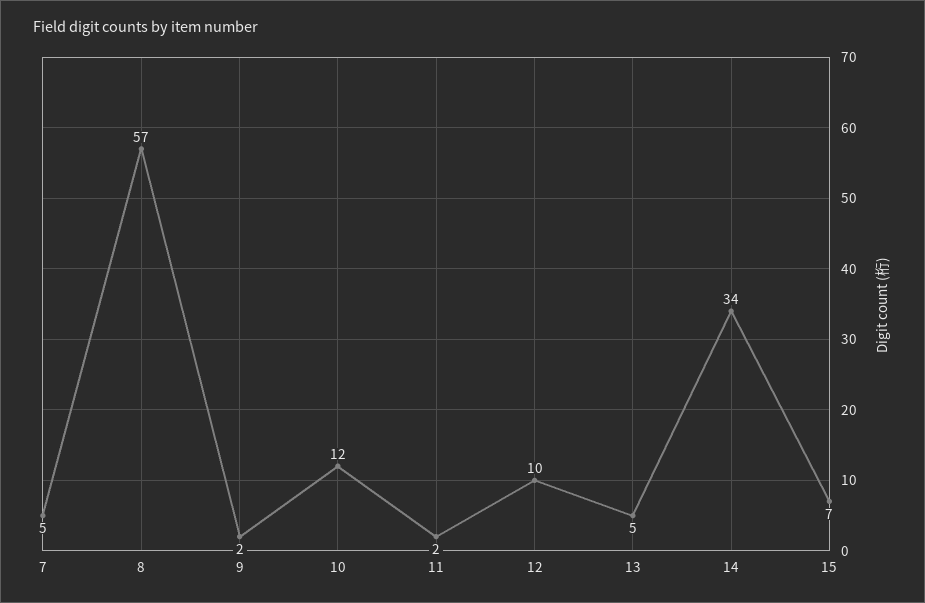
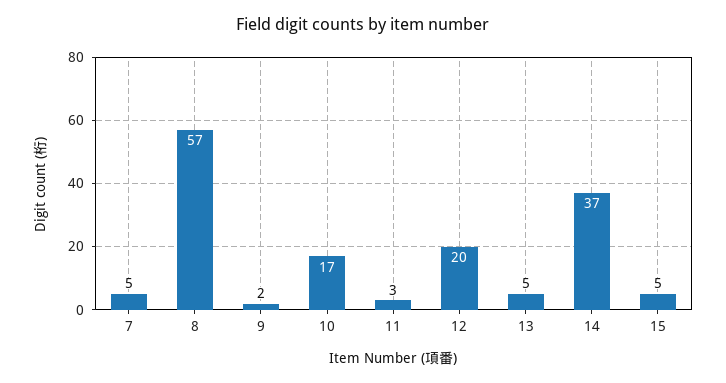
  {
    "7": 5,
    "8": 57,
    "9": 2,
-   "10": 12,
+   "10": 17,
-   "11": 2,
+   "11": 3,
-   "12": 10,
+   "12": 20,
    "13": 5,
-   "14": 34,
+   "14": 37,
-   "15": 7
+   "15": 5
  }

